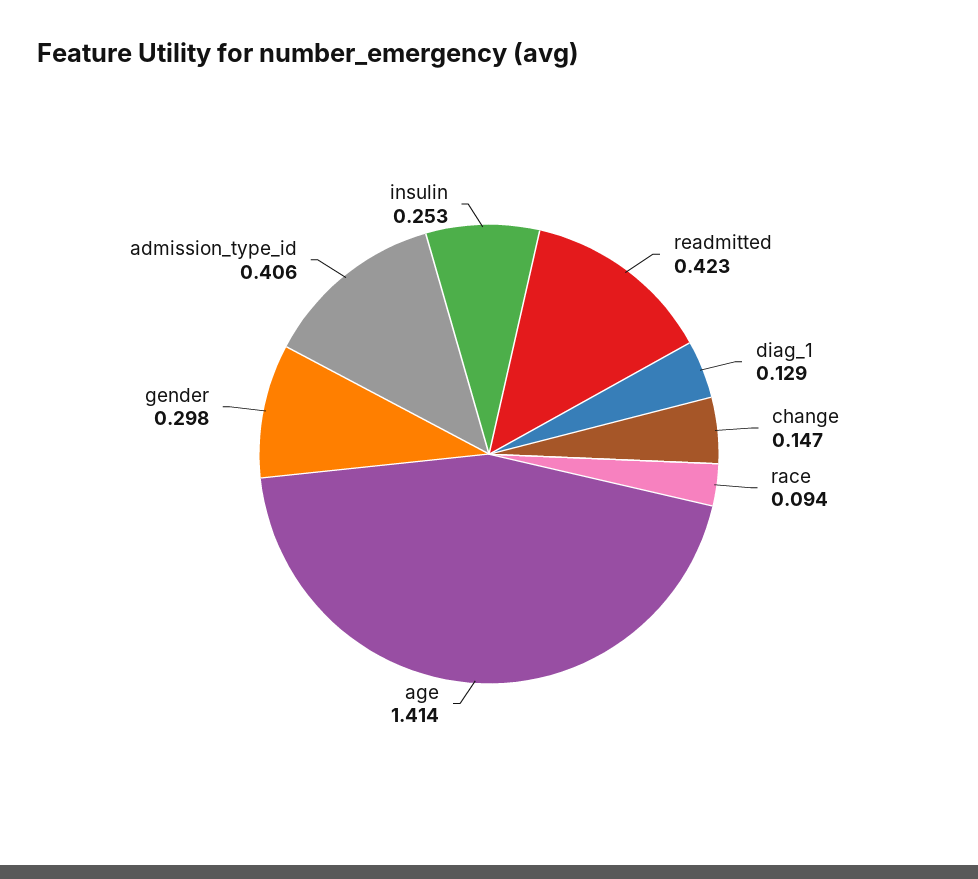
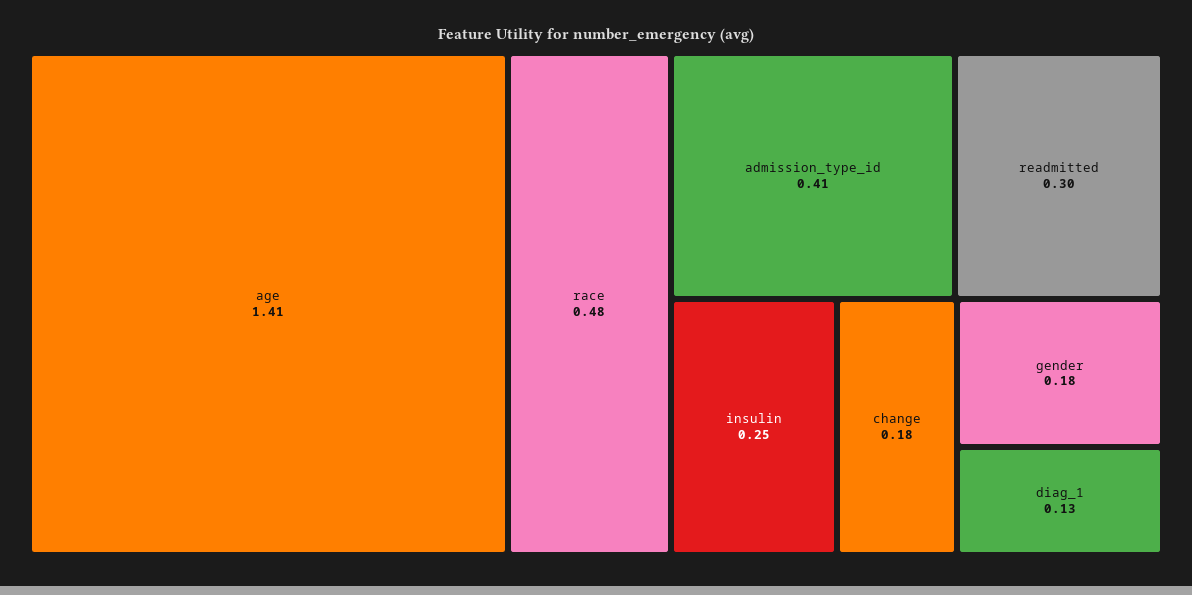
  {
-   "readmitted": 0.423,
+   "readmitted": 0.3,
    "diag_1": 0.129,
-   "change": 0.147,
+   "change": 0.18,
-   "race": 0.094,
+   "race": 0.48,
    "age": 1.414,
-   "gender": 0.298,
+   "gender": 0.18,
    "admission_type_id": 0.406,
    "insulin": 0.253
  }

